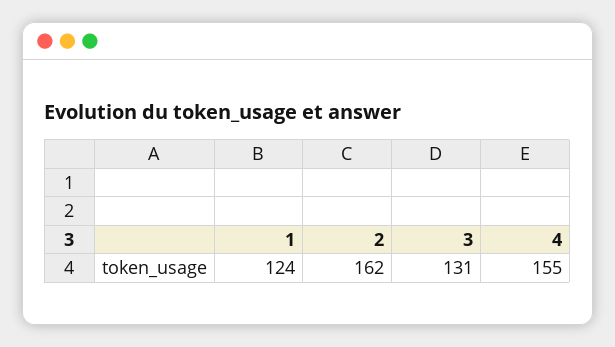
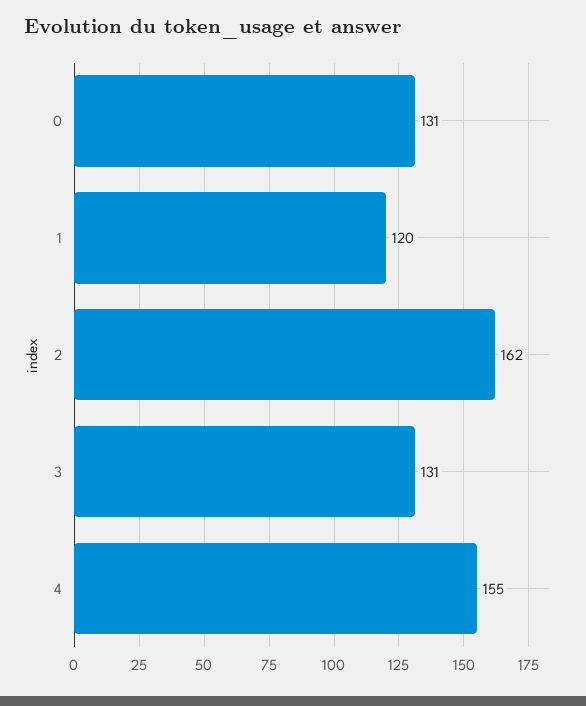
  {
-   "1": 124,
+   "1": 120,
    "2": 162,
    "3": 131,
-   "4": 155
+   "4": 155,
+   "0": 131
  }

